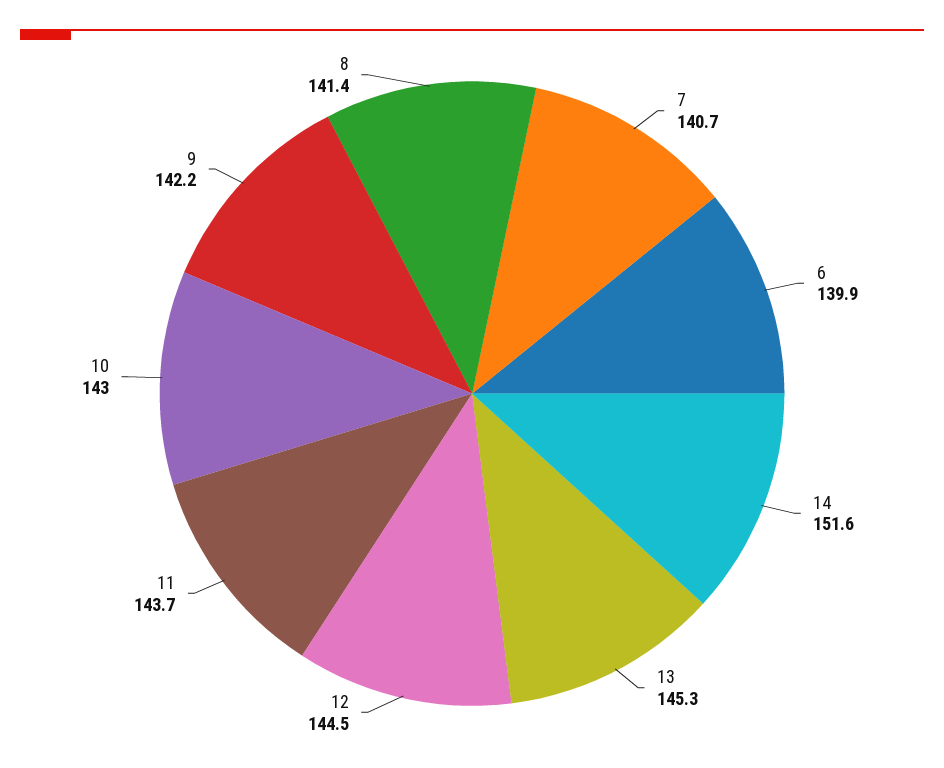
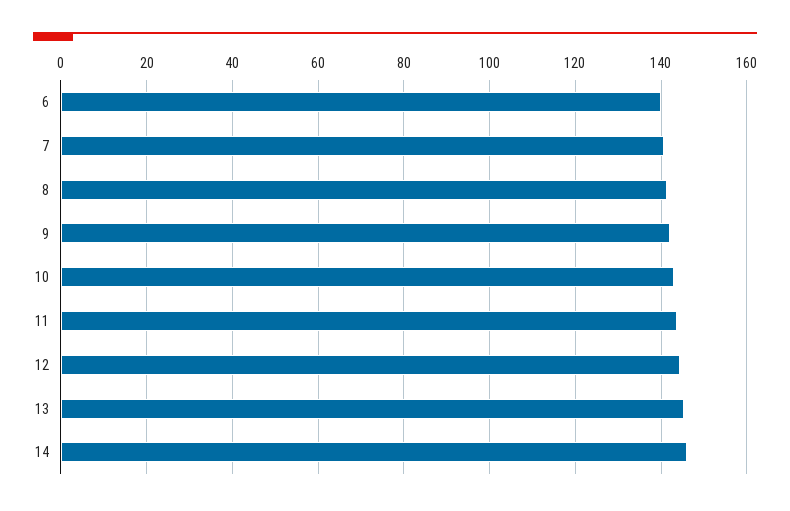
  {
    "7": 140.7,
    "6": 139.9,
-   "14": 151.6,
+   "14": 146,
    "13": 145.3,
    "12": 144.5,
    "11": 143.7,
    "10": 143,
    "9": 142.2,
    "8": 141.4
  }

